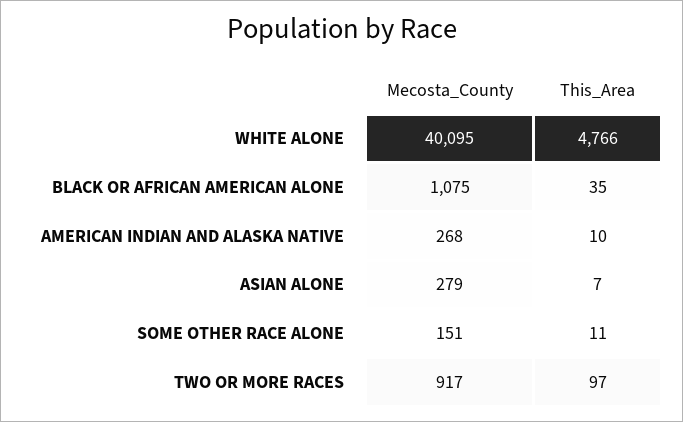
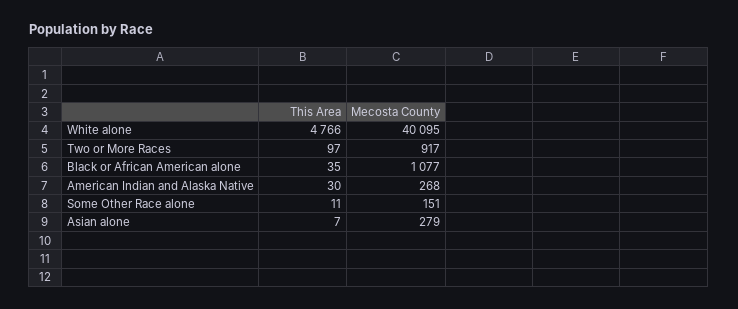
  {
    "Mecosta_County": {
      "WHITE ALONE": 40095,
-     "BLACK OR AFRICAN AMERICAN ALONE": 1075,
+     "BLACK OR AFRICAN AMERICAN ALONE": 1077,
      "AMERICAN INDIAN AND ALASKA NATIVE": 268,
      "ASIAN ALONE": 279,
      "SOME OTHER RACE ALONE": 151,
      "TWO OR MORE RACES": 917
    },
    "This_Area": {
      "WHITE ALONE": 4766,
      "BLACK OR AFRICAN AMERICAN ALONE": 35,
-     "AMERICAN INDIAN AND ALASKA NATIVE": 10,
+     "AMERICAN INDIAN AND ALASKA NATIVE": 30,
      "ASIAN ALONE": 7,
      "SOME OTHER RACE ALONE": 11,
      "TWO OR MORE RACES": 97
    }
  }

